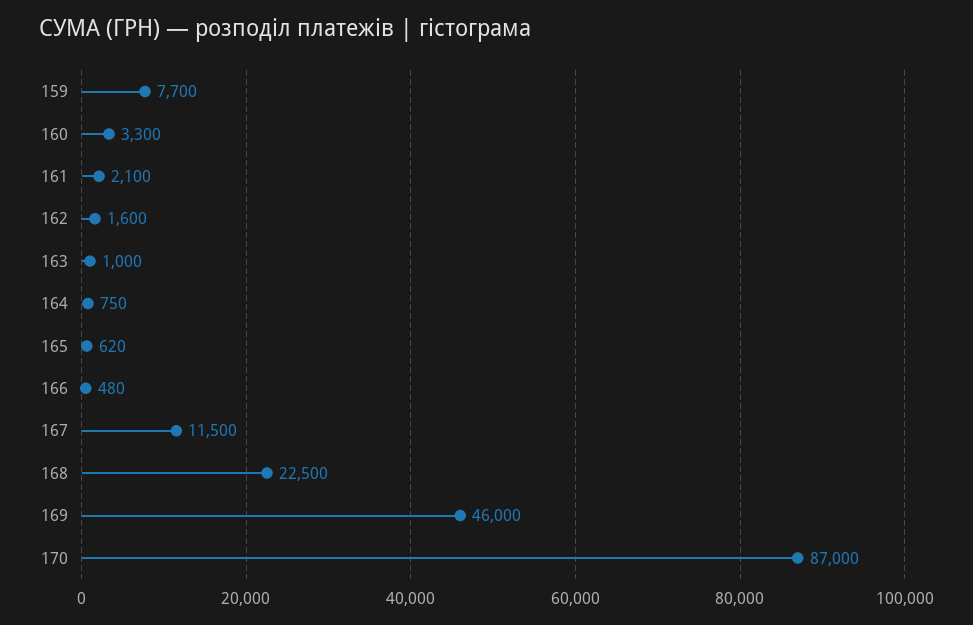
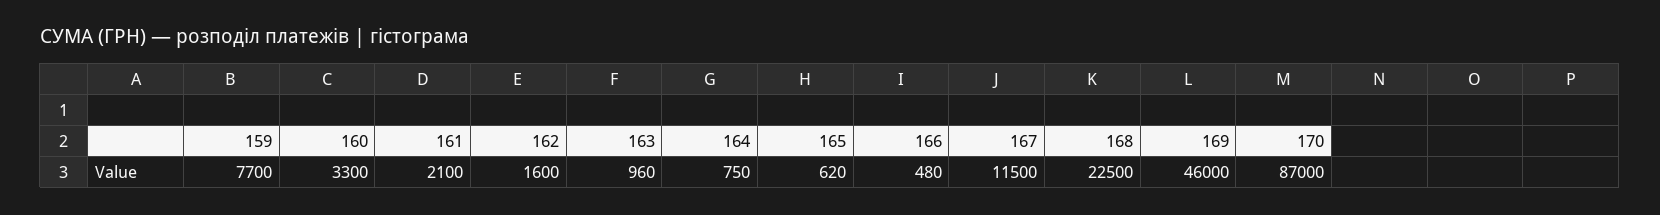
  {
    "159": 7700,
    "160": 3300,
    "161": 2100,
    "162": 1600,
-   "163": 1000,
+   "163": 960,
    "164": 750,
    "165": 620,
    "166": 480,
    "167": 11500,
    "168": 22500,
    "169": 46000,
    "170": 87000
  }

